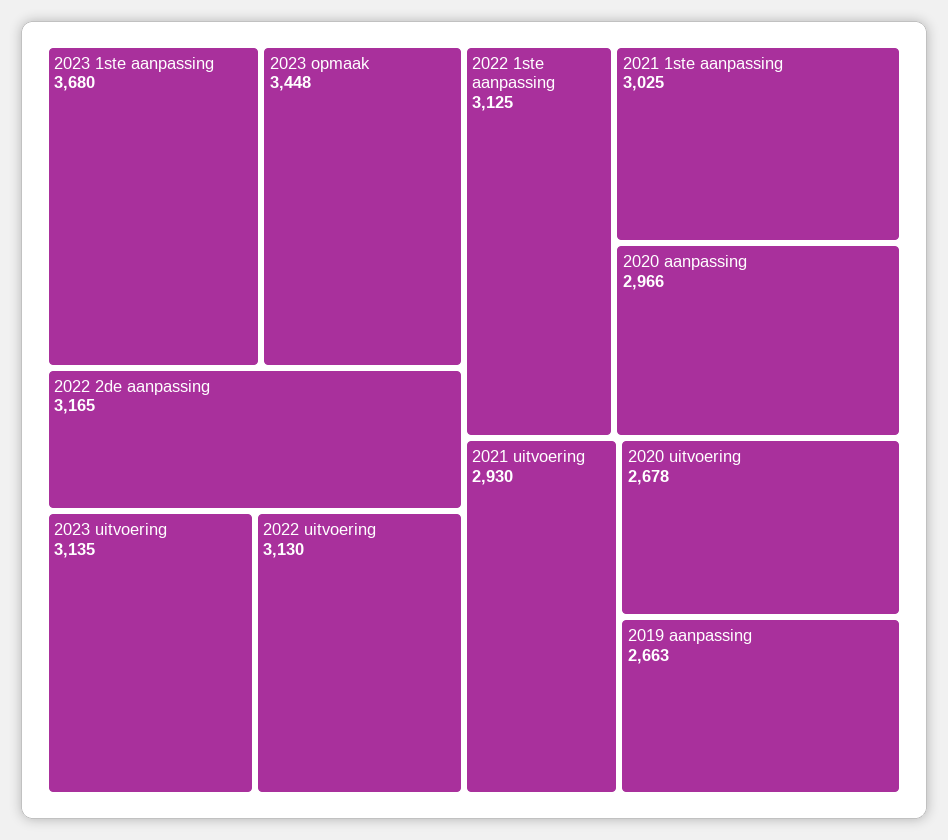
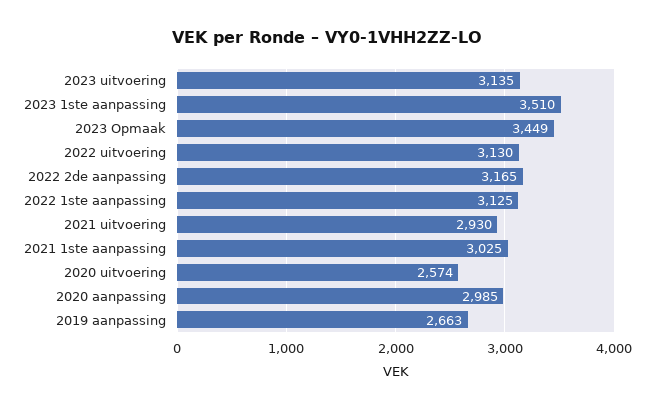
  {
-   "2023 1ste aanpassing": 3680,
+   "2023 1ste aanpassing": 3510,
-   "2023 opmaak": 3448,
+   "2023 opmaak": 3449,
    "2022 2de aanpassing": 3165,
    "2023 uitvoering": 3135,
    "2022 uitvoering": 3130,
    "2022 1ste aanpassing": 3125,
    "2021 1ste aanpassing": 3025,
-   "2020 aanpassing": 2966,
+   "2020 aanpassing": 2985,
    "2021 uitvoering": 2930,
-   "2020 uitvoering": 2678,
+   "2020 uitvoering": 2574,
    "2019 aanpassing": 2663
  }

